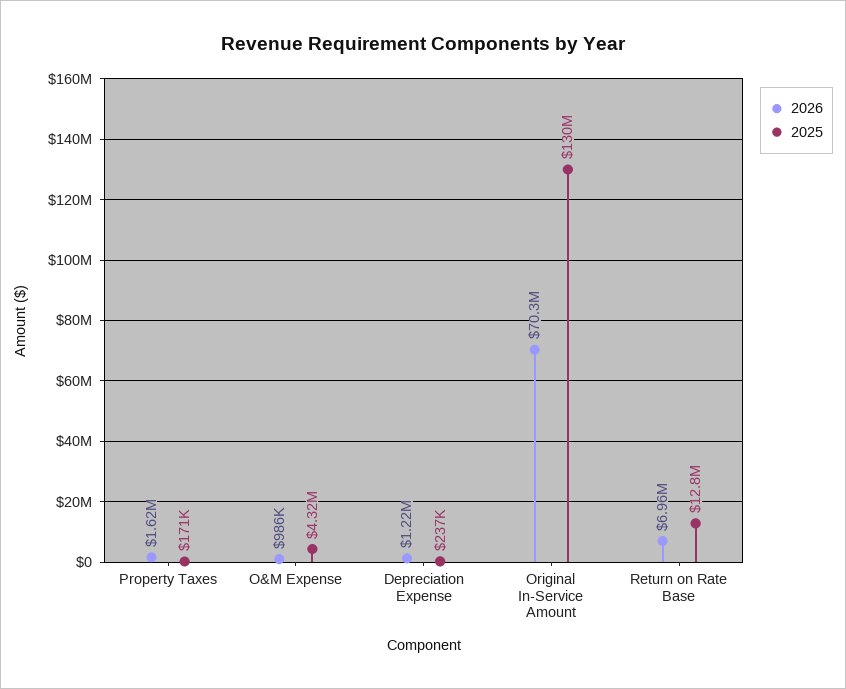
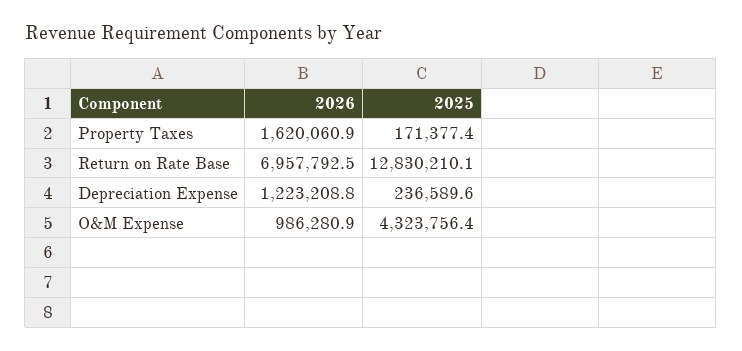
  {
    "2026": {
      "Property Taxes": 1620060.9,
      "O&M Expense": 986280.9,
      "Depreciation Expense": 1223208.8,
-     "Original In-Service Amount": 70300000,
      "Return on Rate Base": 6957792.5
    },
    "2025": {
      "Property Taxes": 171377.4,
      "O&M Expense": 4323756.4,
      "Depreciation Expense": 236589.6,
-     "Original In-Service Amount": 130000000,
      "Return on Rate Base": 12830210.1
    }
  }

